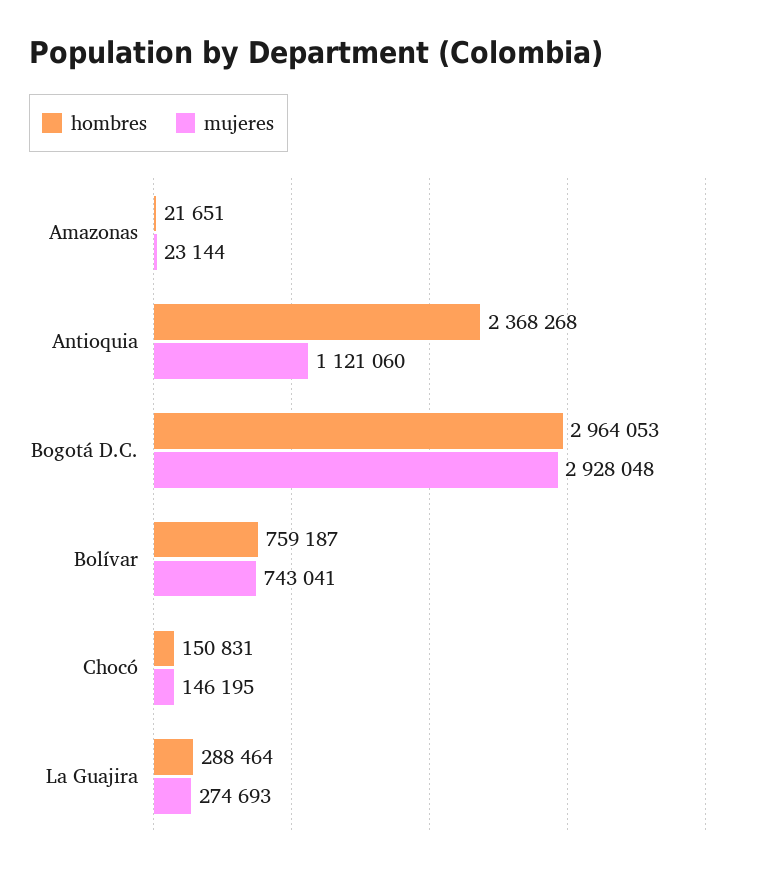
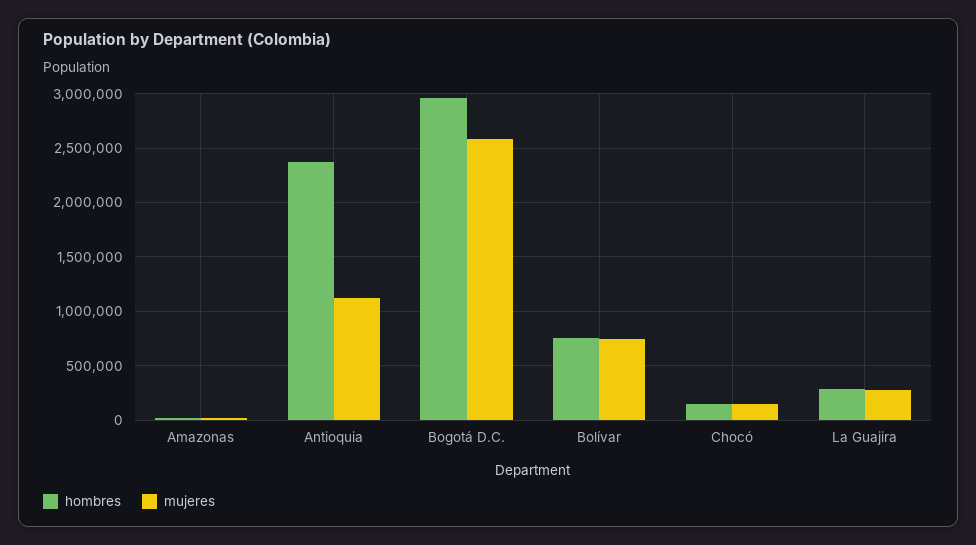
  {
    "hombres": {
      "Amazonas": 21651,
      "Antioquia": 2368268,
      "Bogotá D.C.": 2964053,
      "Bolívar": 759187,
      "Chocó": 150831,
      "La Guajira": 288464
    },
    "mujeres": {
      "Amazonas": 23144,
      "Antioquia": 1121060,
-     "Bogotá D.C.": 2928048,
+     "Bogotá D.C.": 2600000,
      "Bolívar": 743041,
      "Chocó": 146195,
      "La Guajira": 274693
    }
  }

